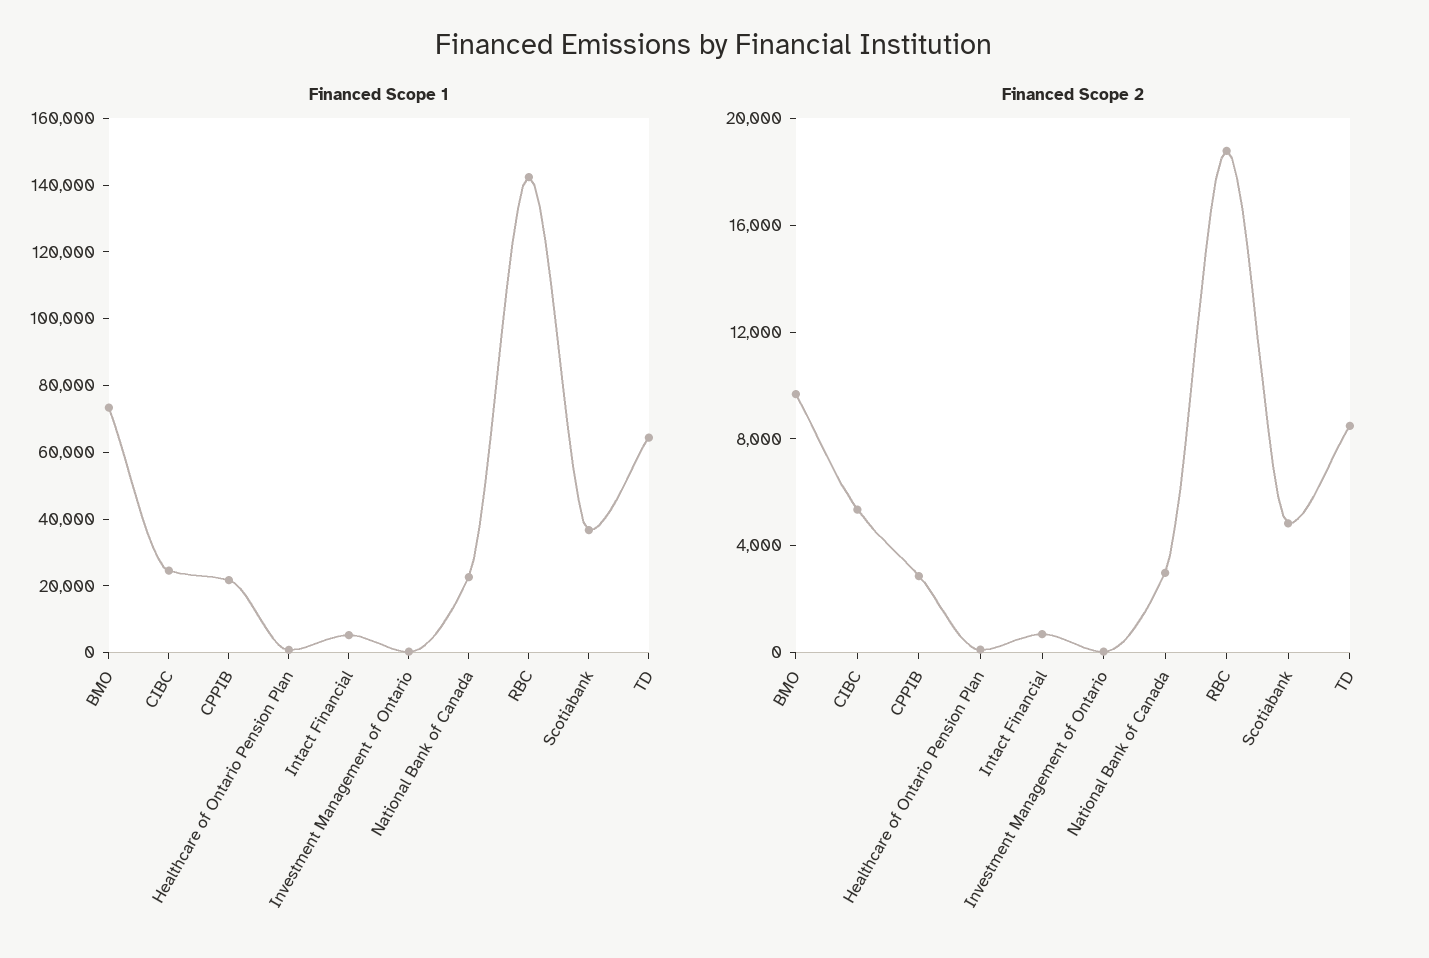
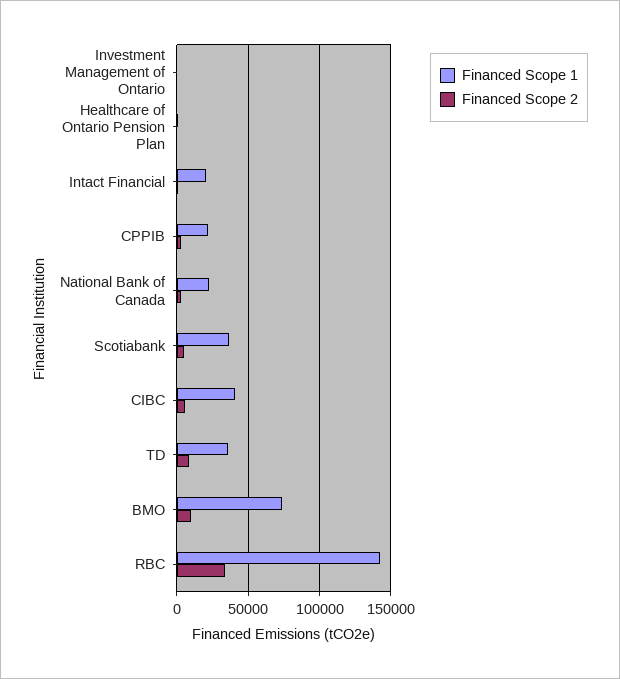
  {
    "Financed Scope 1": {
      "BMO": 75000,
-     "CIBC": 25000,
+     "CIBC": 40000,
      "CPPIB": 20000,
      "Healthcare of Ontario Pension Plan": 0,
-     "Intact Financial": 5000,
+     "Intact Financial": 20000,
      "Investment Management of Ontario": 0,
      "National Bank of Canada": 25000,
      "RBC": 140000,
      "Scotiabank": 35000,
-     "TD": 65000
+     "TD": 35000
    },
    "Financed Scope 2": {
      "BMO": 10000,
      "CIBC": 5000,
      "CPPIB": 3000,
      "Healthcare of Ontario Pension Plan": 0,
      "Intact Financial": 1000,
      "Investment Management of Ontario": 0,
      "National Bank of Canada": 3000,
-     "RBC": 19000,
+     "RBC": 35000,
      "Scotiabank": 5000,
      "TD": 8000
    }
  }

